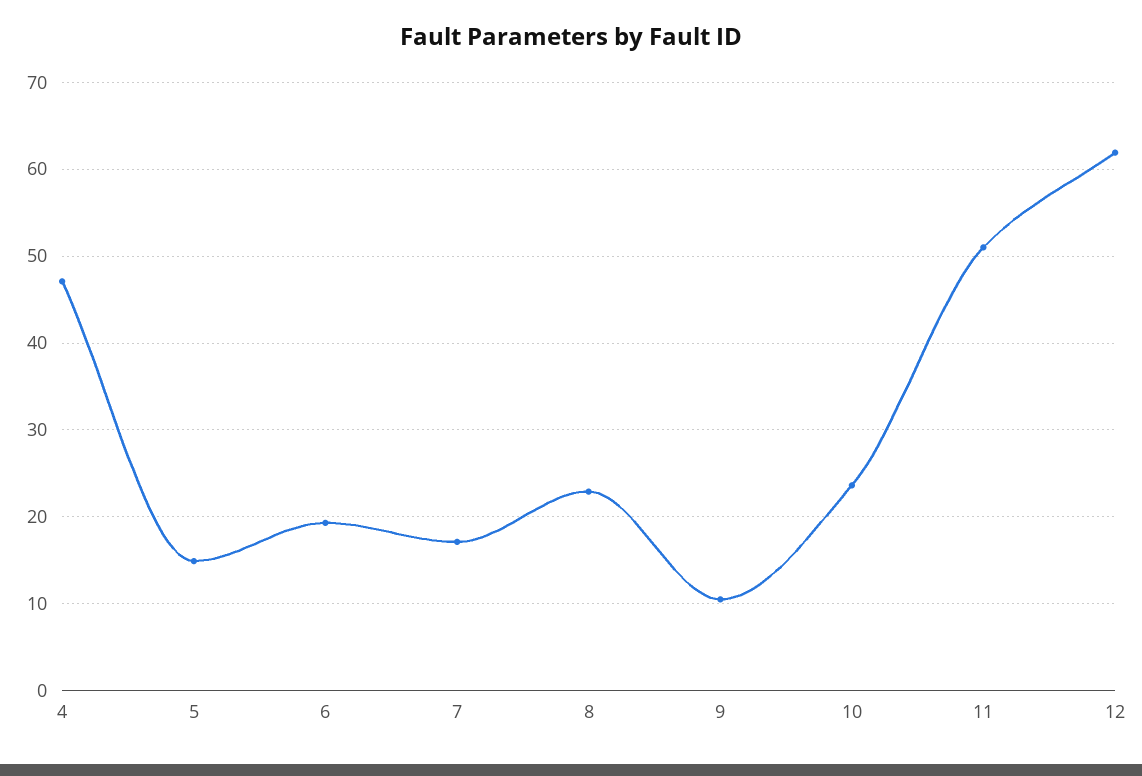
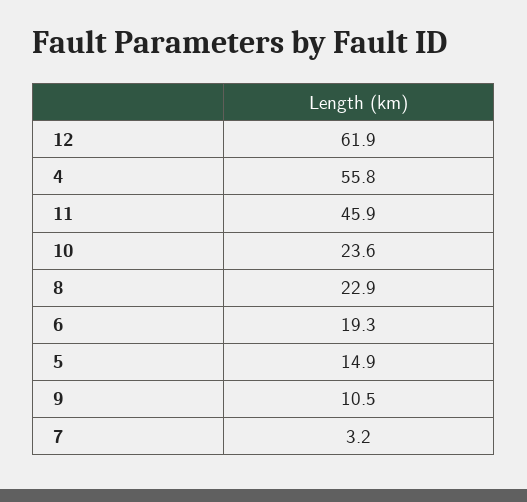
  {
-   "4": 47,
+   "4": 55.8,
    "5": 14.9,
    "6": 19.3,
-   "7": 17,
+   "7": 3.2,
    "8": 22.9,
    "9": 10.5,
    "10": 23.6,
-   "11": 51,
+   "11": 45.9,
    "12": 61.9
  }

